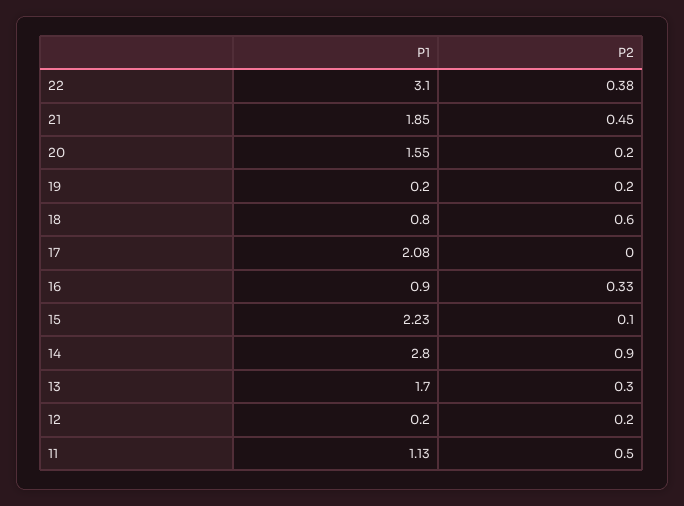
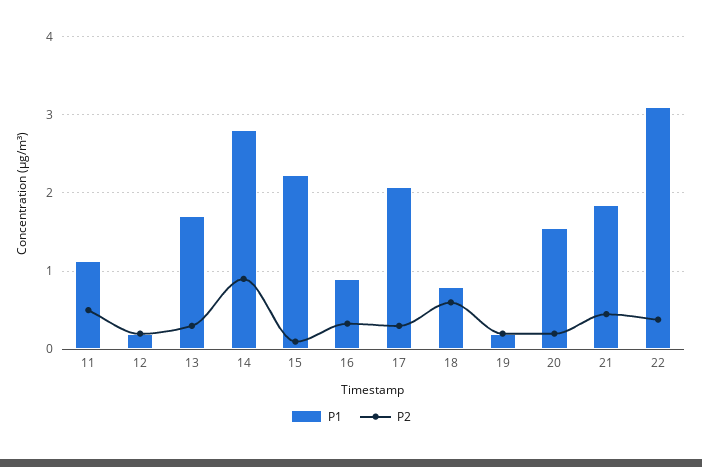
  {
    "P1": {
      "22": 3.1,
      "21": 1.85,
      "20": 1.55,
      "19": 0.2,
      "18": 0.8,
      "17": 2.08,
      "16": 0.9,
      "15": 2.23,
      "14": 2.8,
      "13": 1.7,
      "12": 0.2,
      "11": 1.13
    },
    "P2": {
      "22": 0.38,
      "21": 0.45,
      "20": 0.2,
      "19": 0.2,
      "18": 0.6,
-     "17": 0,
+     "17": 0.3,
      "16": 0.33,
      "15": 0.1,
      "14": 0.9,
      "13": 0.3,
      "12": 0.2,
      "11": 0.5
    }
  }

